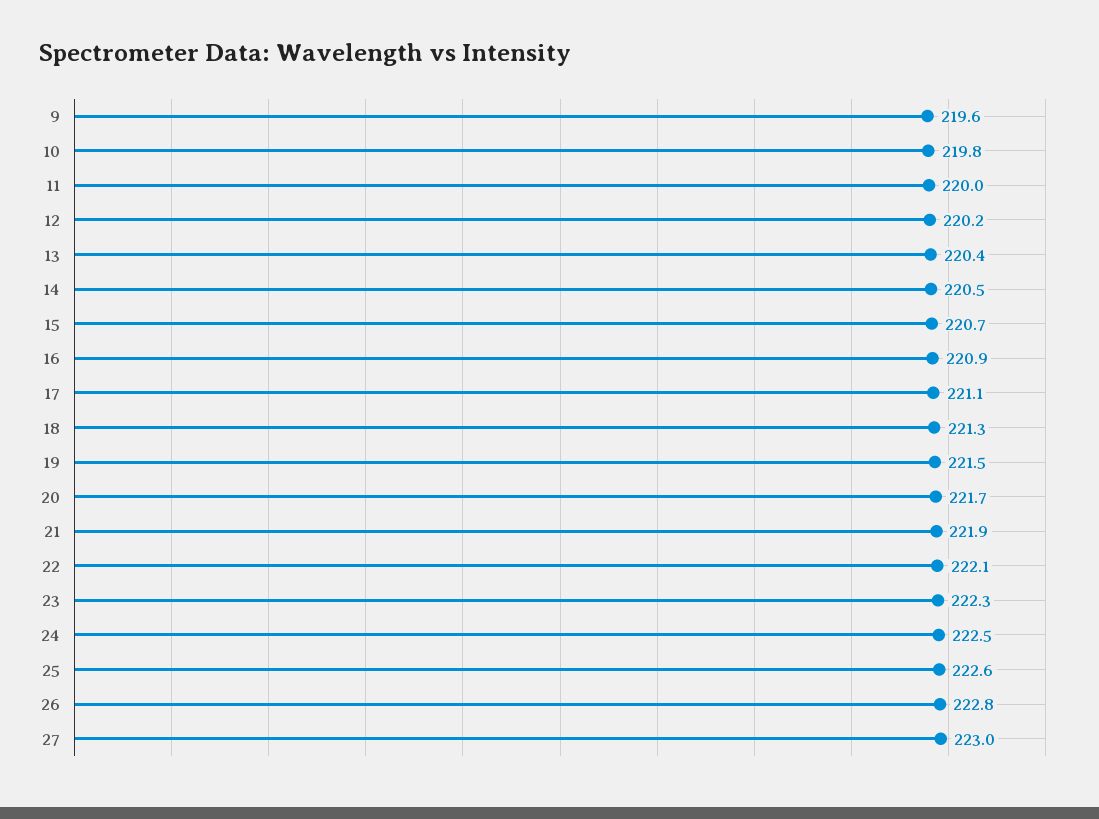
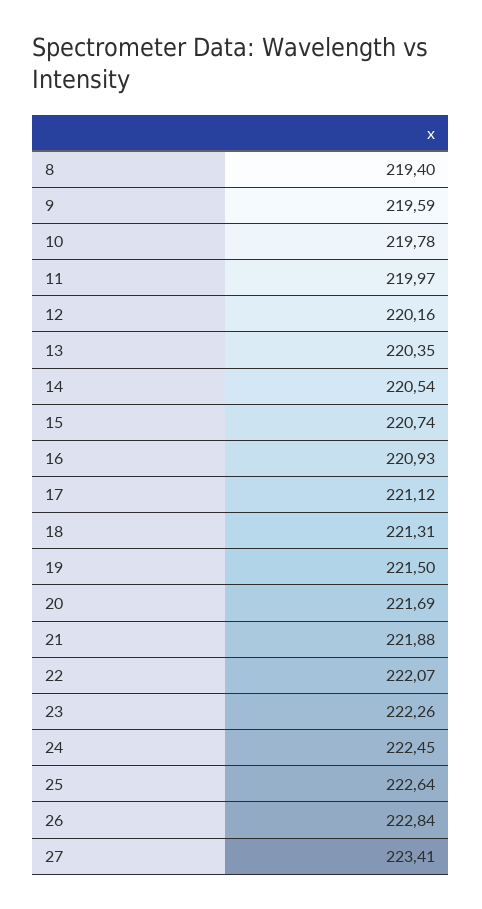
  {
    "9": 219.59,
    "10": 219.78,
    "11": 219.97,
    "12": 220.16,
    "13": 220.35,
    "14": 220.54,
    "15": 220.74,
    "16": 220.93,
    "17": 221.12,
    "18": 221.31,
    "19": 221.5,
    "20": 221.69,
    "21": 221.88,
    "22": 222.07,
    "23": 222.26,
    "24": 222.45,
    "25": 222.64,
    "26": 222.84,
-   "27": 223
+   "27": 223.41,
+   "8": 219.4
  }

